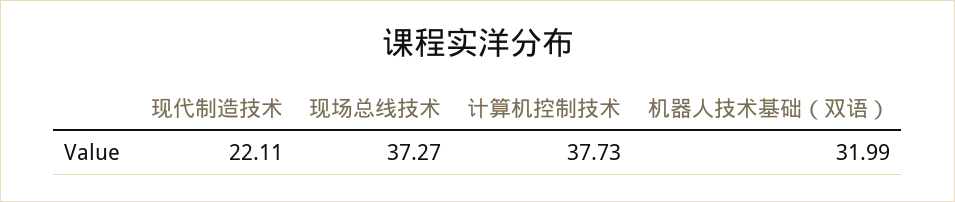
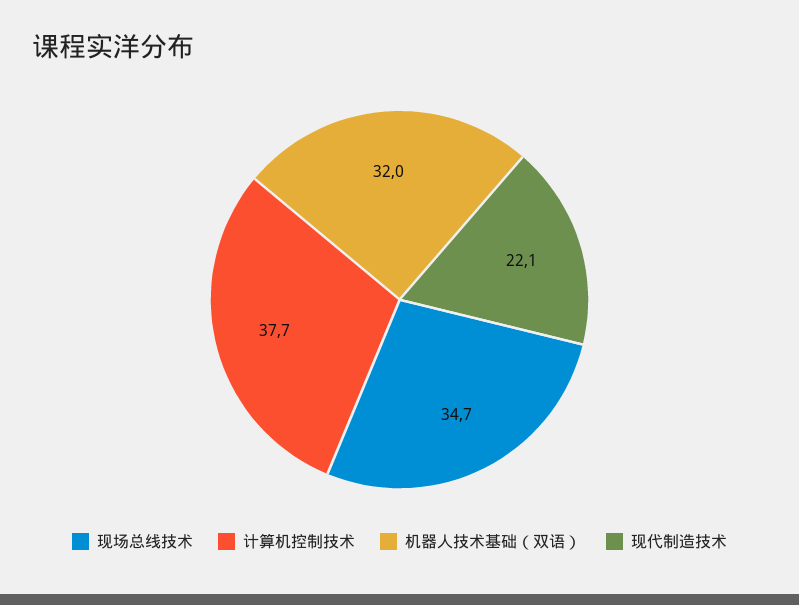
  {
    "现代制造技术": 22.11,
-   "现场总线技术": 37.27,
+   "现场总线技术": 34.7,
    "计算机控制技术": 37.73,
    "机器人技术基础（双语）": 31.99
  }

